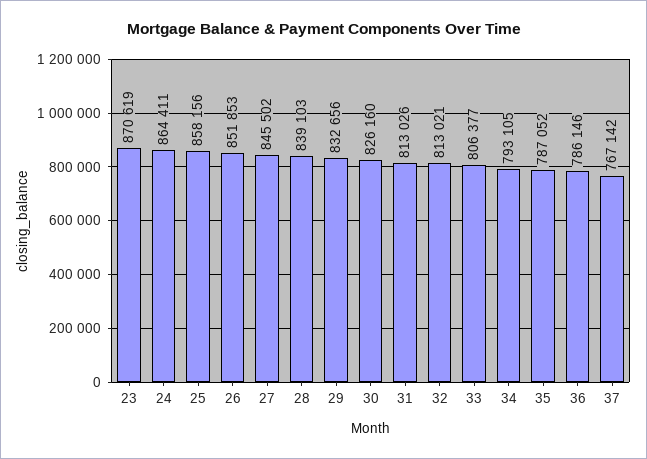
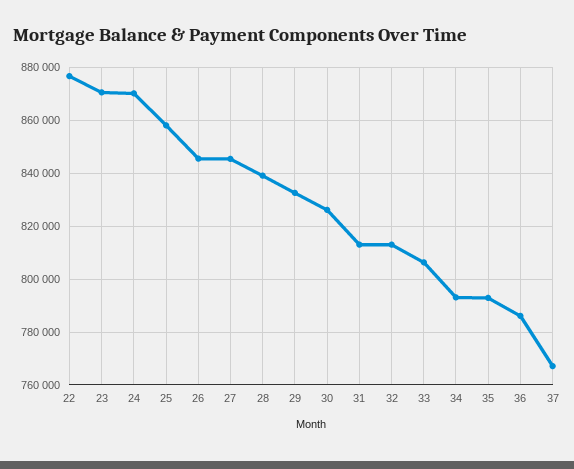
  {
    "23": 870619,
-   "24": 864411,
+   "24": 870000,
    "25": 858156,
-   "26": 851853,
+   "26": 845000,
    "27": 845502,
    "28": 839103,
    "29": 832656,
    "30": 826160,
    "31": 813026,
    "32": 813021,
    "33": 806377,
    "34": 793105,
-   "35": 787052,
+   "35": 792500,
    "36": 786146,
-   "37": 767142
+   "37": 767142,
+   "22": 877500
  }

